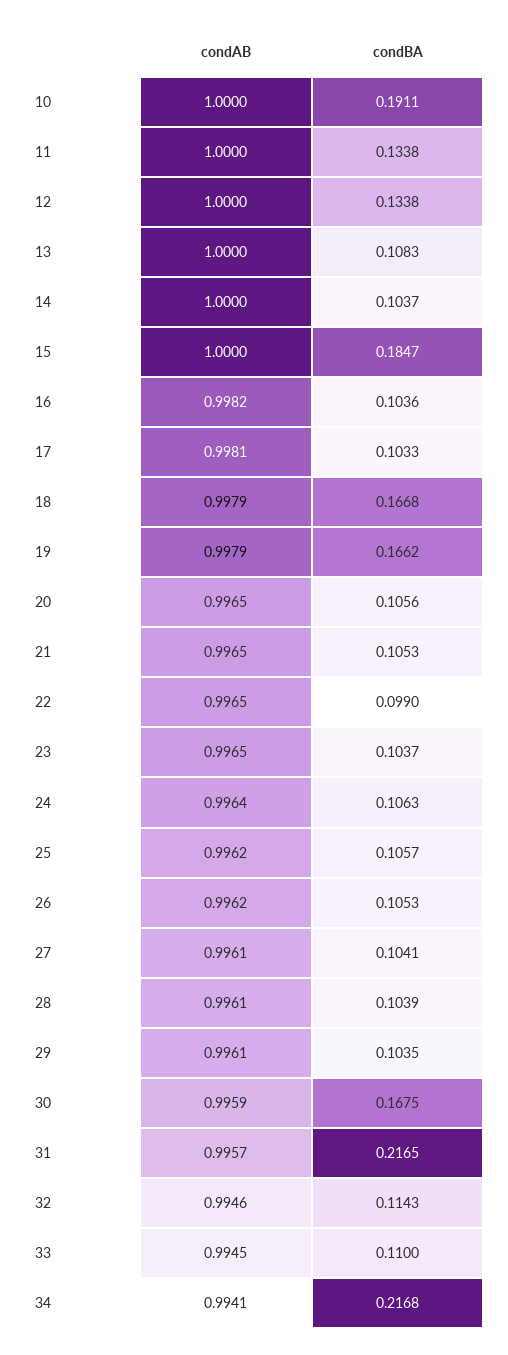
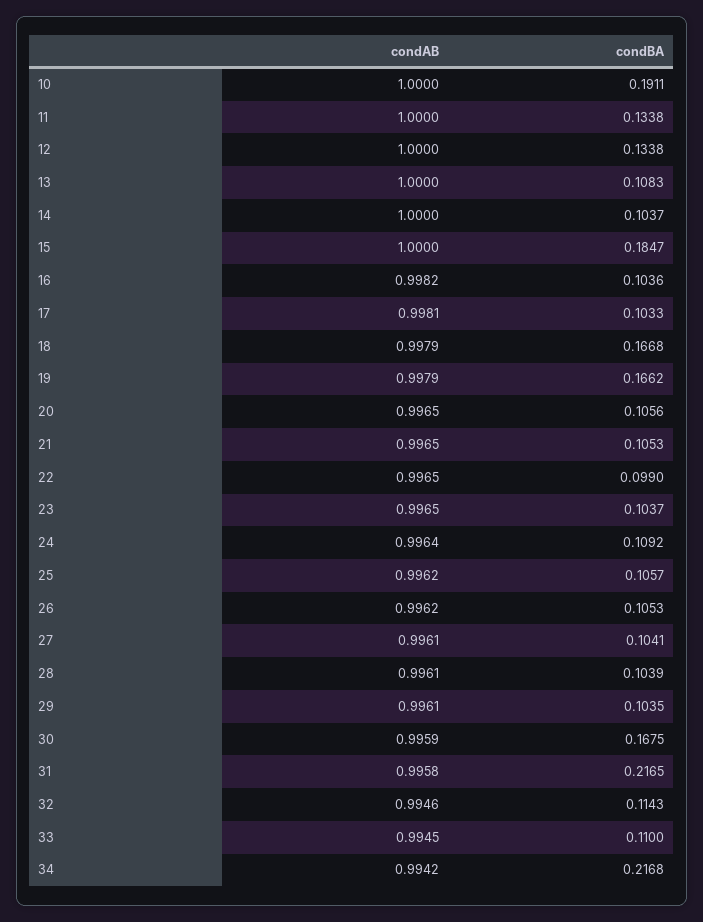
  {
    "condAB": {
      "10": 1,
      "11": 1,
      "12": 1,
      "13": 1,
      "14": 1,
      "15": 1,
      "16": 0.9982,
      "17": 0.9981,
      "18": 0.9979,
      "19": 0.9979,
      "20": 0.9965,
      "21": 0.9965,
      "22": 0.9965,
      "23": 0.9965,
      "24": 0.9964,
      "25": 0.9962,
      "26": 0.9962,
      "27": 0.9961,
      "28": 0.9961,
      "29": 0.9961,
      "30": 0.9959,
-     "31": 0.9957,
+     "31": 0.9958,
      "32": 0.9946,
      "33": 0.9945,
-     "34": 0.9941
+     "34": 0.9942
    },
    "condBA": {
      "10": 0.1911,
      "11": 0.1338,
      "12": 0.1338,
      "13": 0.1083,
      "14": 0.1037,
      "15": 0.1847,
      "16": 0.1036,
      "17": 0.1033,
      "18": 0.1668,
      "19": 0.1662,
      "20": 0.1056,
      "21": 0.1053,
      "22": 0.099,
      "23": 0.1037,
-     "24": 0.1063,
+     "24": 0.1092,
      "25": 0.1057,
      "26": 0.1053,
      "27": 0.1041,
      "28": 0.1039,
      "29": 0.1035,
      "30": 0.1675,
      "31": 0.2165,
      "32": 0.1143,
      "33": 0.11,
      "34": 0.2168
    }
  }

